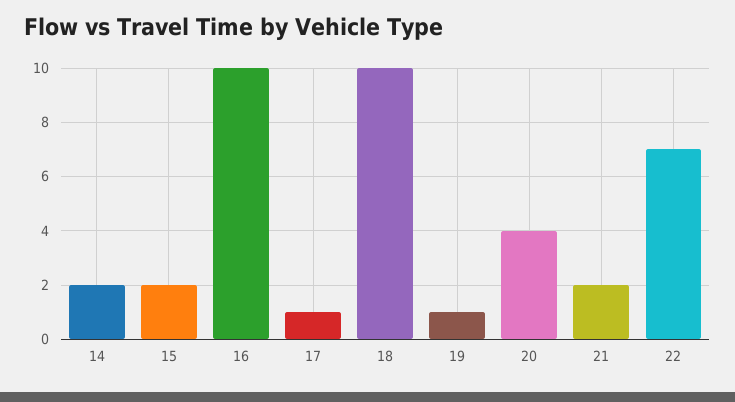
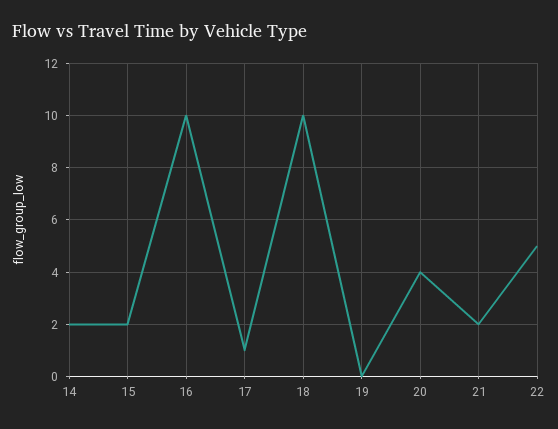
  {
    "14": 2,
    "15": 2,
    "16": 10,
    "17": 1,
    "18": 10,
-   "19": 1,
+   "19": 0,
    "20": 4,
    "21": 2,
-   "22": 7
+   "22": 5
  }

